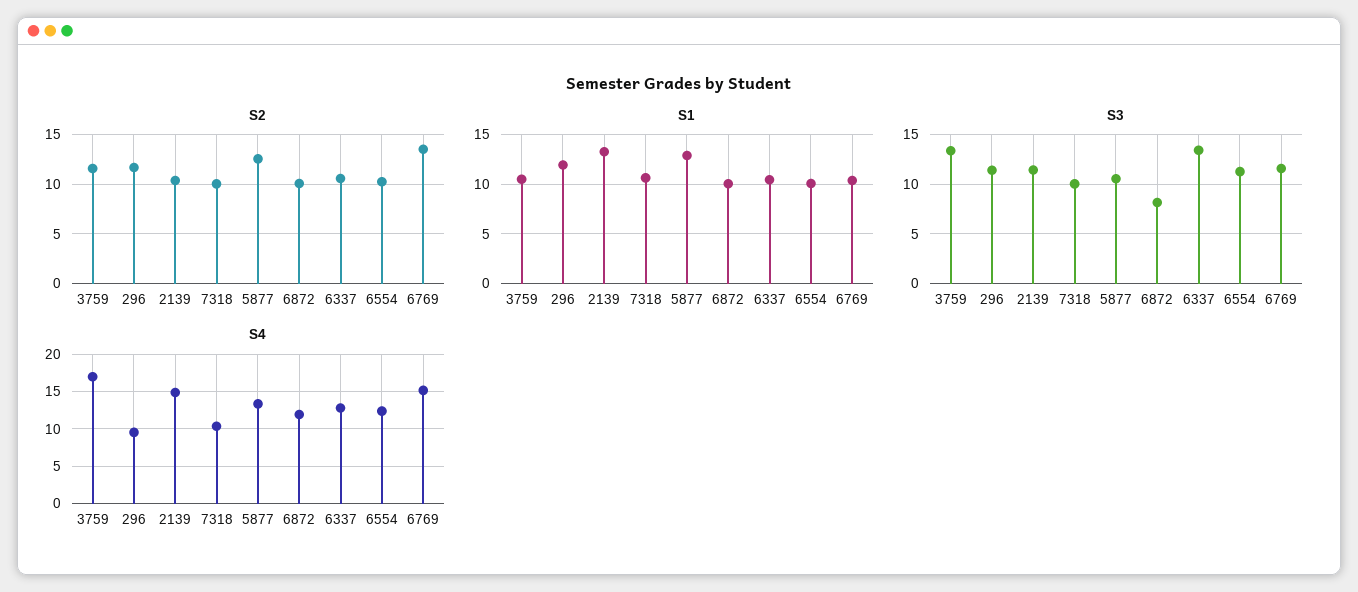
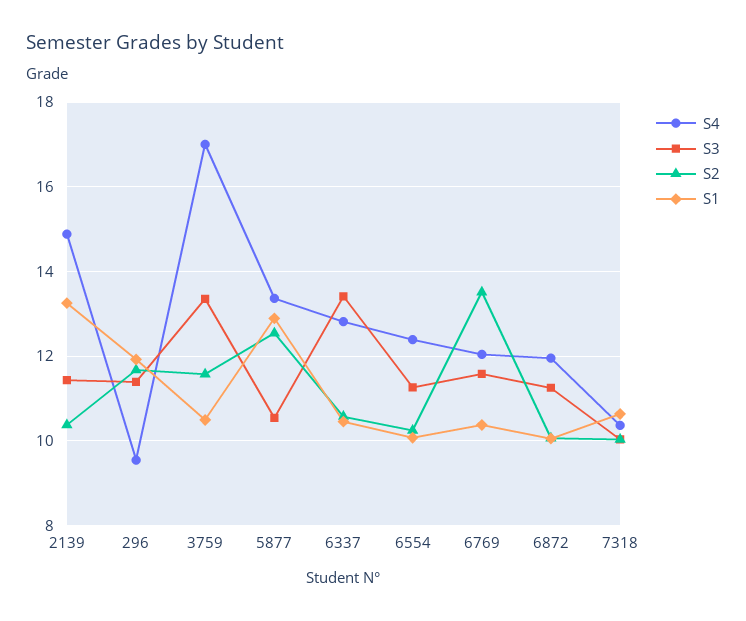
  {
    "S2": {
      "3759": 11.6,
      "296": 11.6,
      "2139": 10.4,
      "7318": 10,
      "5877": 12.6,
      "6872": 10,
      "6337": 10.6,
      "6554": 10.2,
      "6769": 13.6
    },
    "S1": {
      "3759": 10.4,
      "296": 12,
      "2139": 13.2,
      "7318": 10.6,
      "5877": 12.8,
      "6872": 10,
      "6337": 10.4,
      "6554": 10,
      "6769": 10.4
    },
    "S3": {
      "3759": 13.4,
      "296": 11.4,
      "2139": 11.4,
      "7318": 10,
      "5877": 10.6,
-     "6872": 8,
+     "6872": 11.2,
      "6337": 13.4,
      "6554": 11.2,
      "6769": 11.6
    },
    "S4": {
      "3759": 17,
      "296": 9.6,
      "2139": 14.8,
      "7318": 10.4,
      "5877": 13.4,
      "6872": 12,
      "6337": 12.8,
      "6554": 12.4,
-     "6769": 15
+     "6769": 12
    }
  }

